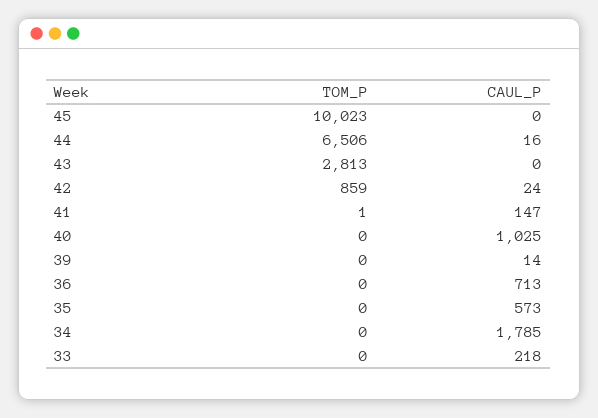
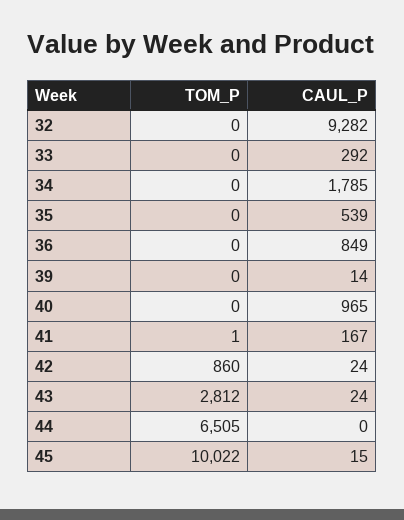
  {
    "TOM_P": {
-     "45": 10023,
+     "45": 10022,
-     "44": 6506,
+     "44": 6505,
-     "43": 2813,
+     "43": 2812,
-     "42": 859,
+     "42": 860,
      "41": 1,
      "40": 0,
      "39": 0,
      "36": 0,
      "35": 0,
      "34": 0,
-     "33": 0
+     "33": 0,
+     "32": 0
    },
    "CAUL_P": {
-     "45": 0,
+     "45": 15,
-     "44": 16,
+     "44": 0,
-     "43": 0,
+     "43": 24,
      "42": 24,
-     "41": 147,
+     "41": 167,
-     "40": 1025,
+     "40": 965,
      "39": 14,
-     "36": 713,
+     "36": 849,
-     "35": 573,
+     "35": 539,
      "34": 1785,
-     "33": 218
+     "33": 292,
+     "32": 9282
    }
  }

